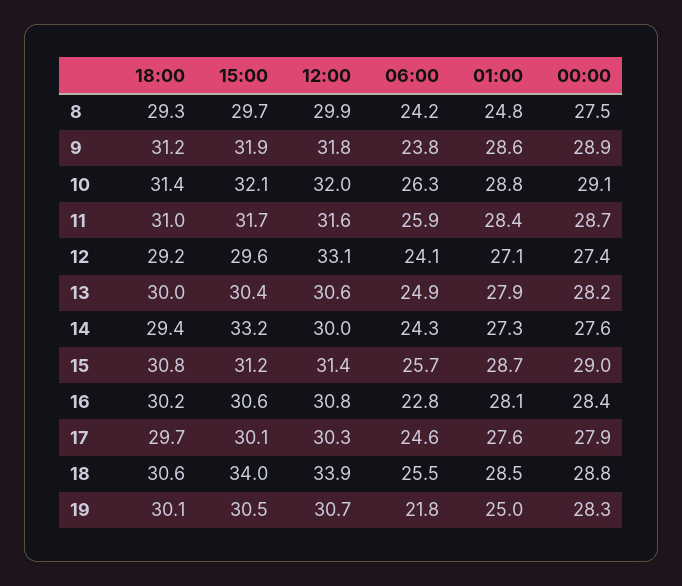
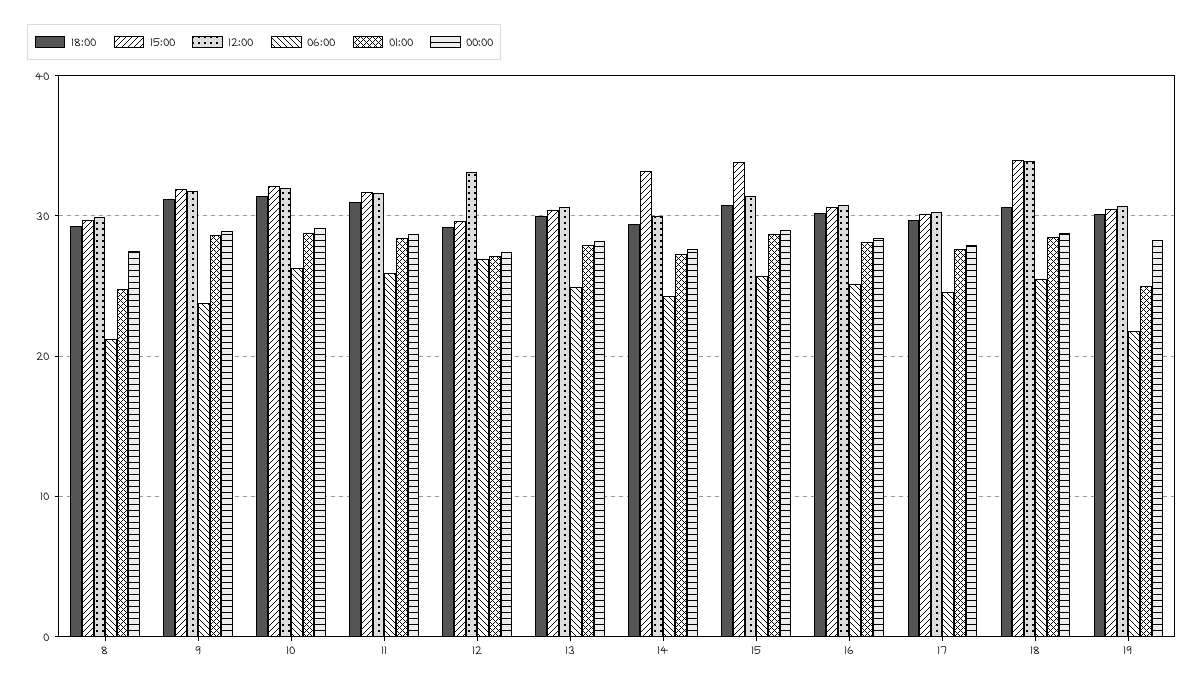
  {
    "18:00": {
      "8": 29.3,
      "9": 31.2,
      "10": 31.4,
      "11": 31,
      "12": 29.2,
      "13": 30,
      "14": 29.4,
      "15": 30.8,
      "16": 30.2,
      "17": 29.7,
      "18": 30.6,
      "19": 30.1
    },
    "15:00": {
      "8": 29.7,
      "9": 31.9,
      "10": 32.1,
      "11": 31.7,
      "12": 29.6,
      "13": 30.4,
      "14": 33.2,
-     "15": 31.2,
+     "15": 34,
      "16": 30.6,
      "17": 30.1,
      "18": 34,
      "19": 30.5
    },
    "12:00": {
      "8": 29.9,
      "9": 31.8,
      "10": 32,
      "11": 31.6,
      "12": 33.1,
      "13": 30.6,
      "14": 30,
      "15": 31.4,
      "16": 30.8,
      "17": 30.3,
      "18": 33.9,
      "19": 30.7
    },
    "06:00": {
-     "8": 24.2,
+     "8": 21,
      "9": 23.8,
      "10": 26.3,
      "11": 25.9,
-     "12": 24.1,
+     "12": 27,
      "13": 24.9,
      "14": 24.3,
      "15": 25.7,
-     "16": 22.8,
+     "16": 25,
      "17": 24.6,
      "18": 25.5,
      "19": 21.8
    },
    "01:00": {
      "8": 24.8,
      "9": 28.6,
      "10": 28.8,
      "11": 28.4,
      "12": 27.1,
      "13": 27.9,
      "14": 27.3,
      "15": 28.7,
      "16": 28.1,
      "17": 27.6,
      "18": 28.5,
      "19": 25
    },
    "00:00": {
      "8": 27.5,
      "9": 28.9,
      "10": 29.1,
      "11": 28.7,
      "12": 27.4,
      "13": 28.2,
      "14": 27.6,
      "15": 29,
      "16": 28.4,
      "17": 27.9,
      "18": 28.8,
      "19": 28.3
    }
  }

